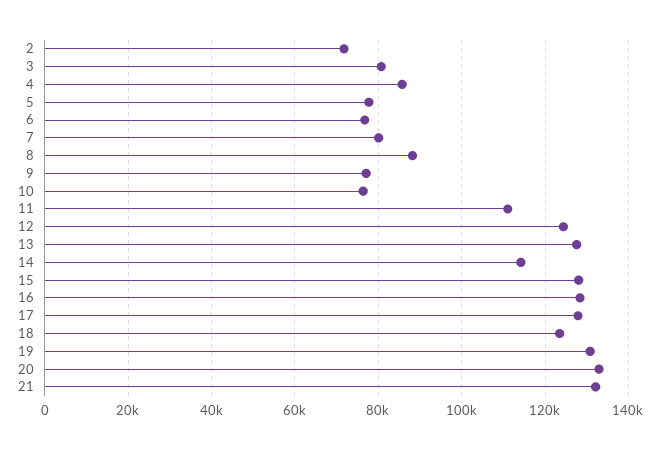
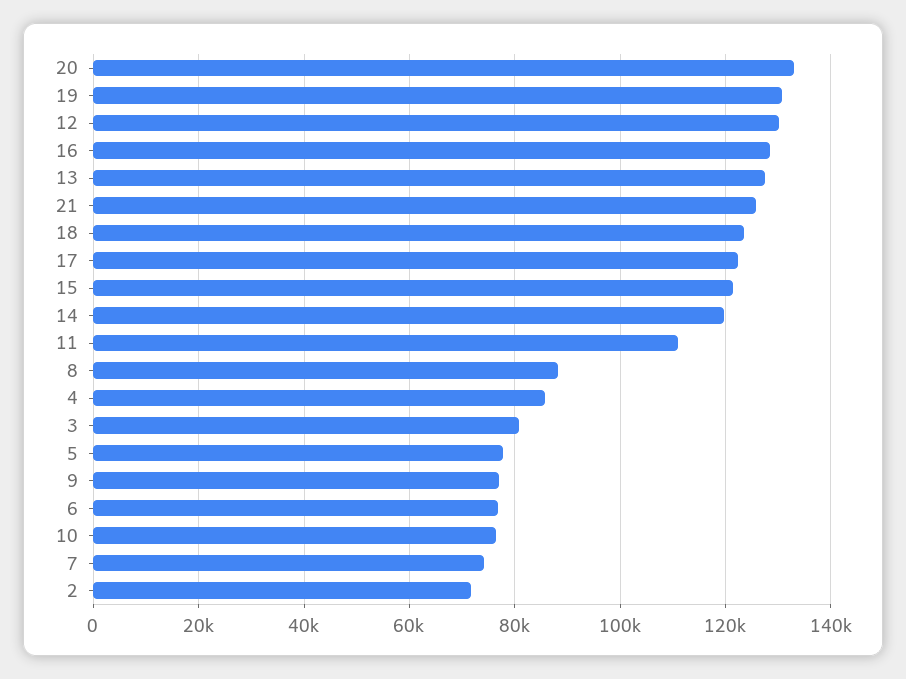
  {
    "2": 72000,
    "3": 80000,
    "4": 86000,
    "5": 78000,
    "6": 76000,
-   "7": 80000,
+   "7": 74000,
    "8": 88000,
    "9": 78000,
    "10": 76000,
    "11": 112000,
-   "12": 124000,
+   "12": 130000,
    "13": 128000,
-   "14": 114000,
+   "14": 120000,
-   "15": 128000,
+   "15": 122000,
    "16": 128000,
-   "17": 128000,
+   "17": 122000,
    "18": 124000,
    "19": 130000,
    "20": 132000,
-   "21": 132000
+   "21": 126000
  }

